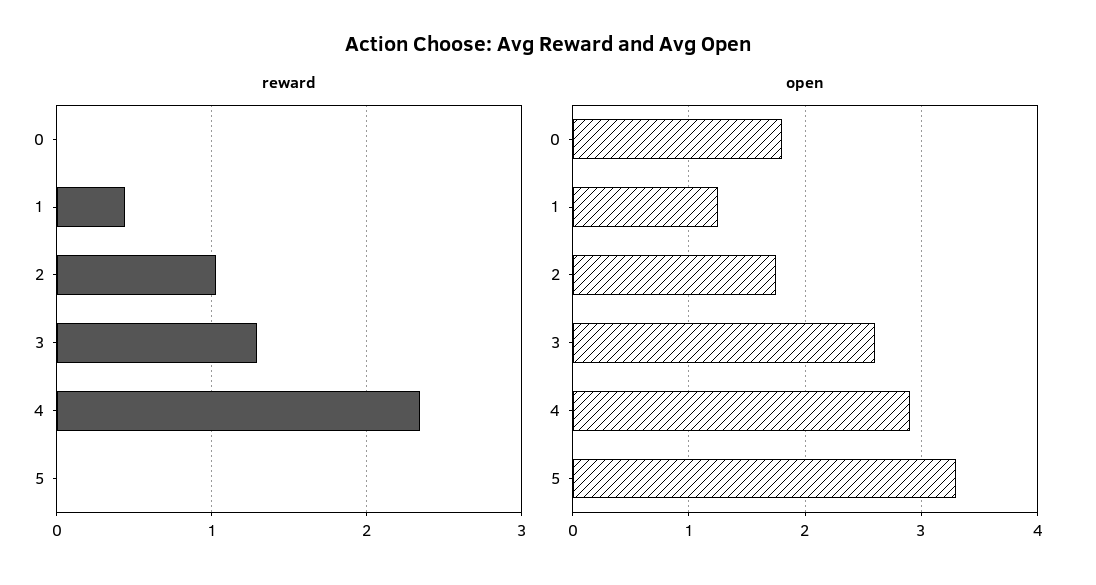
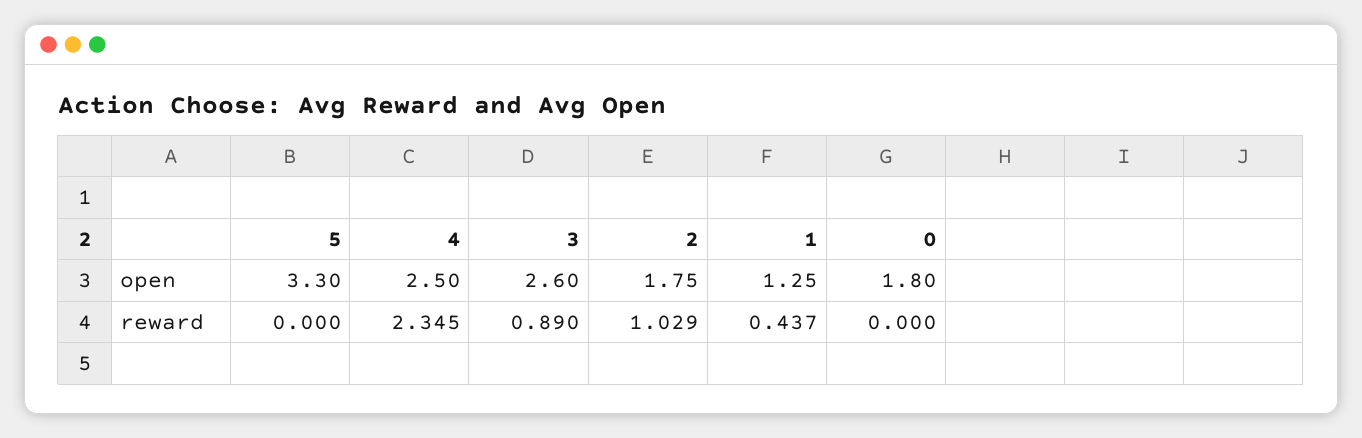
  {
    "reward": {
      "0": 0,
      "1": 0.437,
      "2": 1.029,
-     "3": 1.3,
+     "3": 0.89,
      "4": 2.345,
      "5": 0
    },
    "open": {
      "0": 1.8,
      "1": 1.25,
      "2": 1.75,
      "3": 2.6,
-     "4": 2.9,
+     "4": 2.5,
      "5": 3.3
    }
  }

